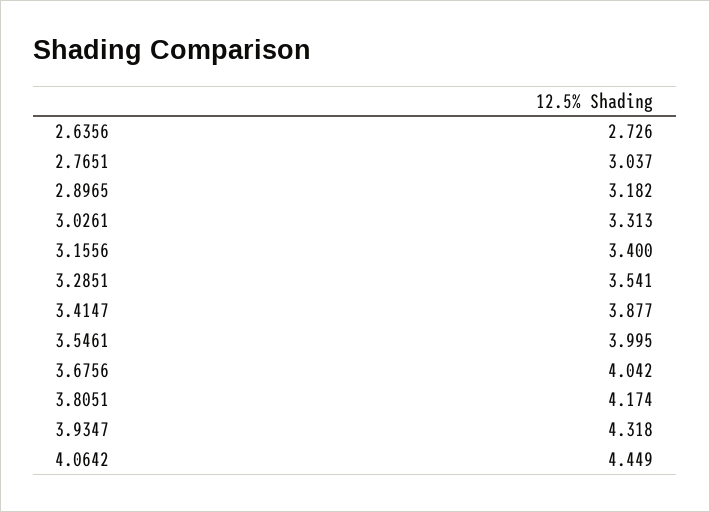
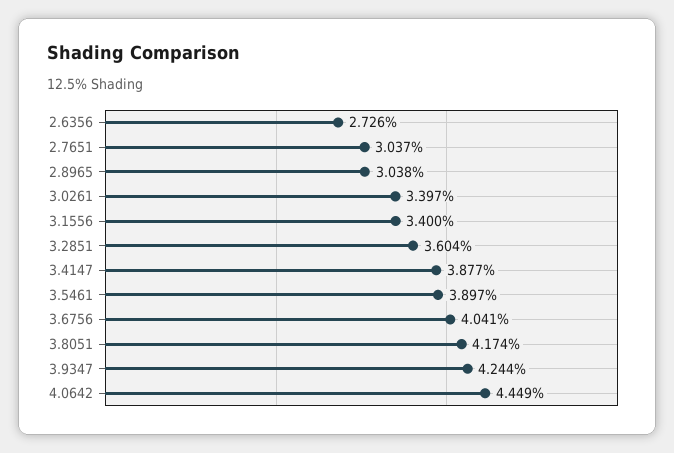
  {
    "2.6356": 2.726,
    "2.7651": 3.037,
-   "2.8965": 3.182,
+   "2.8965": 3.038,
-   "3.0261": 3.313,
+   "3.0261": 3.397,
    "3.1556": 3.4,
-   "3.2851": 3.541,
+   "3.2851": 3.604,
    "3.4147": 3.877,
-   "3.5461": 3.995,
+   "3.5461": 3.897,
-   "3.6756": 4.042,
+   "3.6756": 4.041,
    "3.8051": 4.174,
-   "3.9347": 4.318,
+   "3.9347": 4.244,
    "4.0642": 4.449
  }

